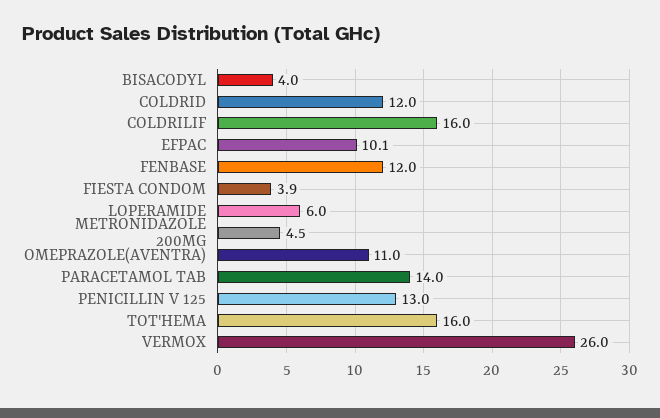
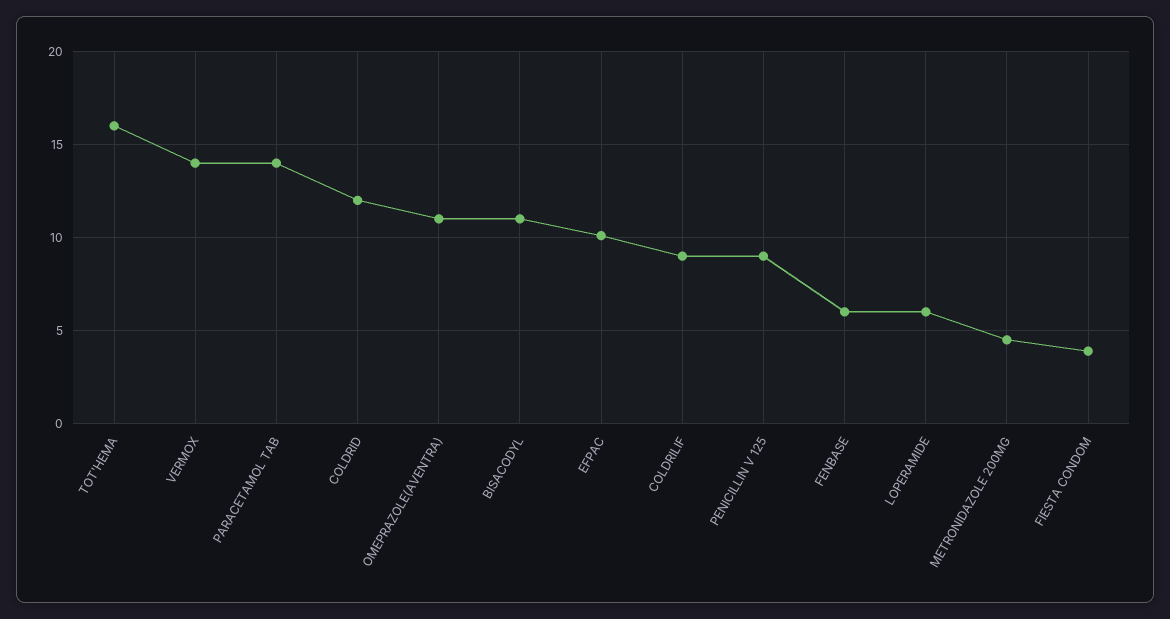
  {
-   "BISACODYL": 4,
+   "BISACODYL": 11,
    "COLDRID": 12,
-   "COLDRILIF": 16,
+   "COLDRILIF": 9,
    "EFPAC": 10.1,
-   "FENBASE": 12,
+   "FENBASE": 6,
    "FIESTA CONDOM": 3.9,
    "LOPERAMIDE": 6,
    "METRONIDAZOLE 200MG": 4.5,
    "OMEPRAZOLE(AVENTRA)": 11,
    "PARACETAMOL TAB": 14,
-   "PENICILLIN V 125": 13,
+   "PENICILLIN V 125": 9,
    "TOT'HEMA": 16,
-   "VERMOX": 26
+   "VERMOX": 14
  }

